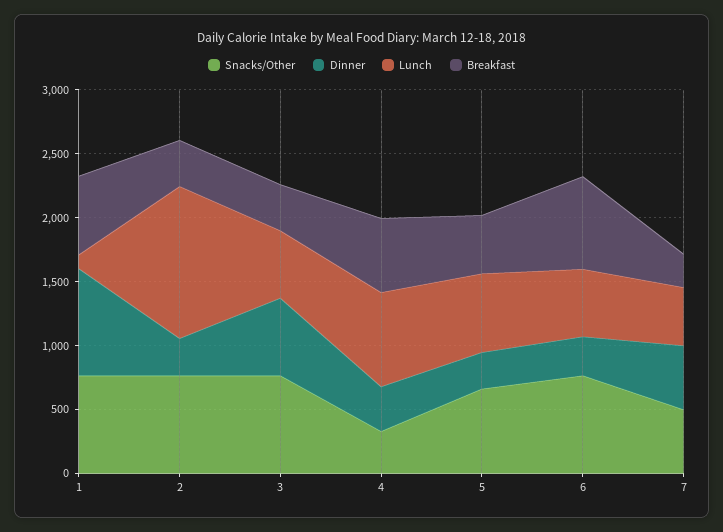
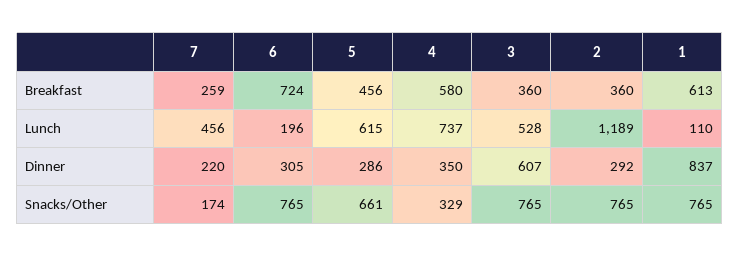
  {
    "Snacks/Other": {
      "1": 765,
      "2": 765,
      "3": 765,
      "4": 329,
      "5": 661,
      "6": 765,
-     "7": 500
+     "7": 174
    },
    "Dinner": {
      "1": 837,
      "2": 292,
      "3": 607,
      "4": 350,
      "5": 286,
      "6": 305,
-     "7": 500
+     "7": 220
    },
    "Lunch": {
      "1": 110,
      "2": 1189,
      "3": 528,
      "4": 737,
      "5": 615,
-     "6": 500,
+     "6": 196,
      "7": 456
    },
    "Breakfast": {
      "1": 613,
      "2": 360,
      "3": 360,
      "4": 580,
      "5": 456,
      "6": 724,
      "7": 259
    }
  }

